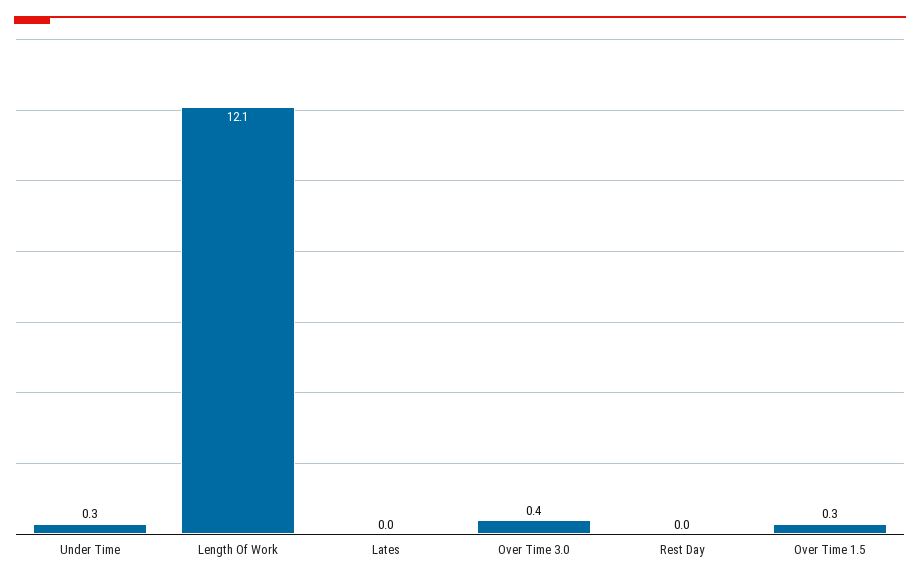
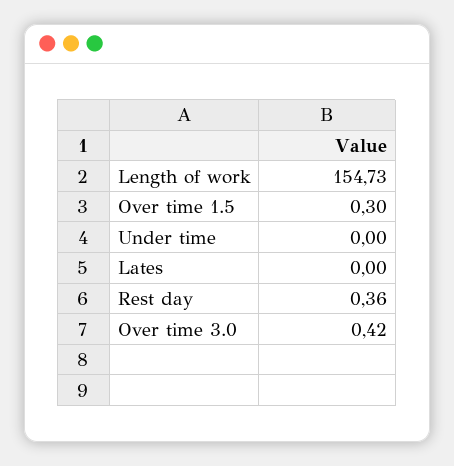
  {
-   "Under Time": 0.3,
+   "Under Time": 0,
-   "Length Of Work": 12.1,
+   "Length Of Work": 154.73,
    "Lates": 0,
    "Over Time 3.0": 0.42,
-   "Rest Day": 0,
+   "Rest Day": 0.36,
    "Over Time 1.5": 0.3
  }

